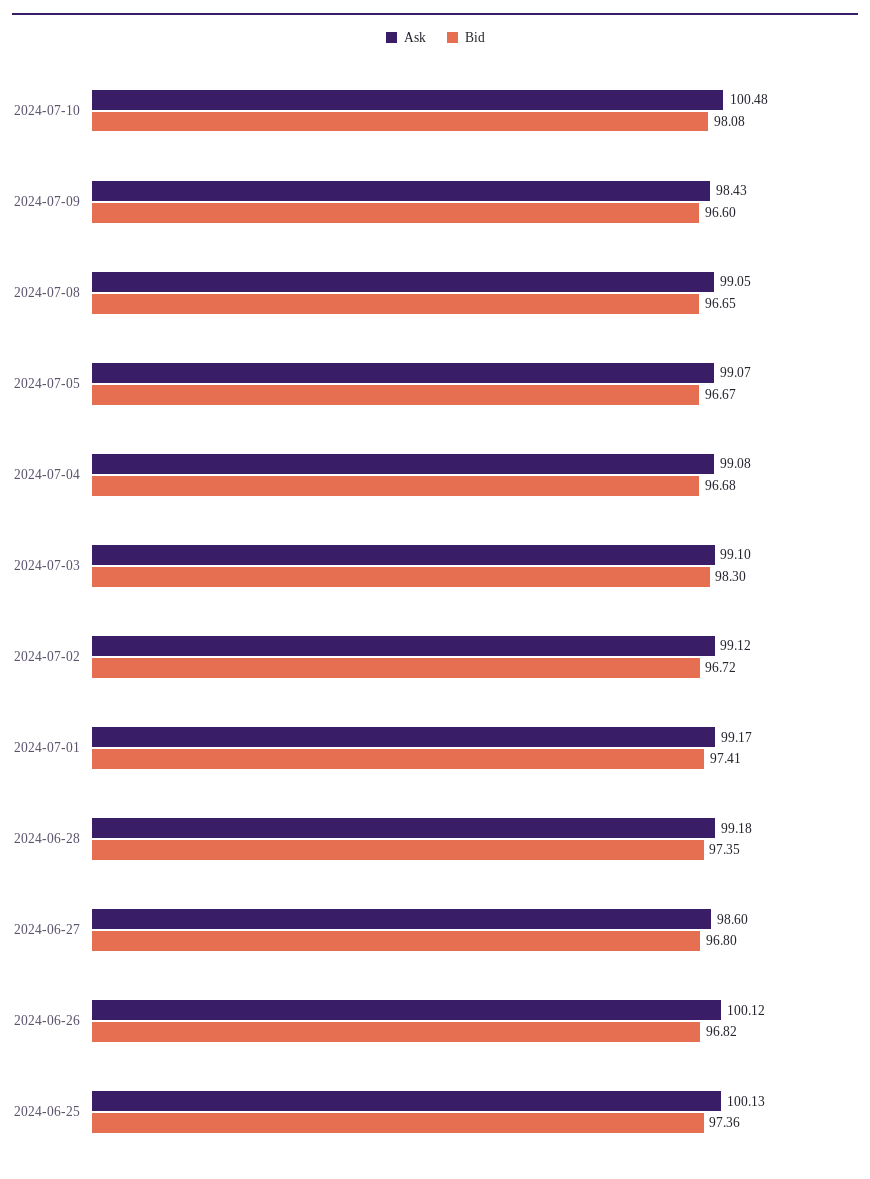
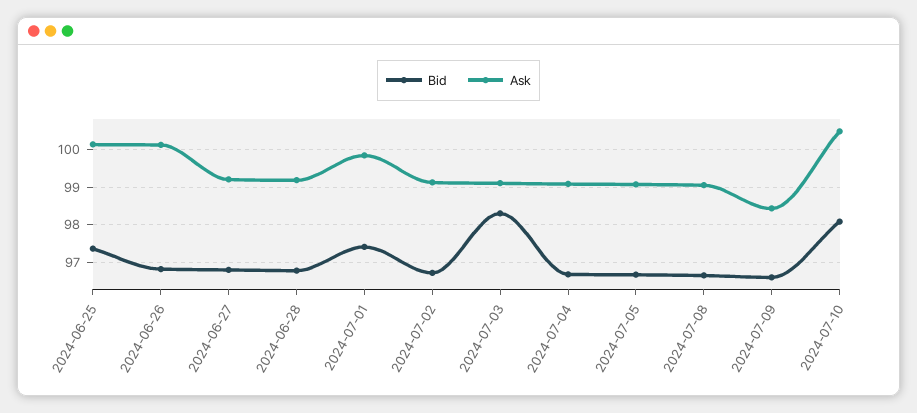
  {
    "Ask": {
      "2024-07-10": 100.48,
      "2024-07-09": 98.43,
      "2024-07-08": 99.05,
      "2024-07-05": 99.07,
      "2024-07-04": 99.08,
      "2024-07-03": 99.1,
      "2024-07-02": 99.12,
-     "2024-07-01": 99.17,
+     "2024-07-01": 99.8,
      "2024-06-28": 99.18,
-     "2024-06-27": 98.6,
+     "2024-06-27": 99.2,
      "2024-06-26": 100.12,
      "2024-06-25": 100.13
    },
    "Bid": {
      "2024-07-10": 98.08,
      "2024-07-09": 96.6,
      "2024-07-08": 96.65,
      "2024-07-05": 96.67,
      "2024-07-04": 96.68,
      "2024-07-03": 98.3,
      "2024-07-02": 96.72,
      "2024-07-01": 97.41,
-     "2024-06-28": 97.35,
+     "2024-06-28": 96.8,
      "2024-06-27": 96.8,
      "2024-06-26": 96.82,
      "2024-06-25": 97.36
    }
  }

